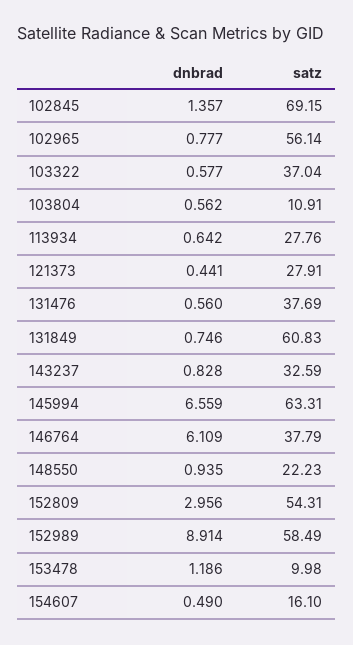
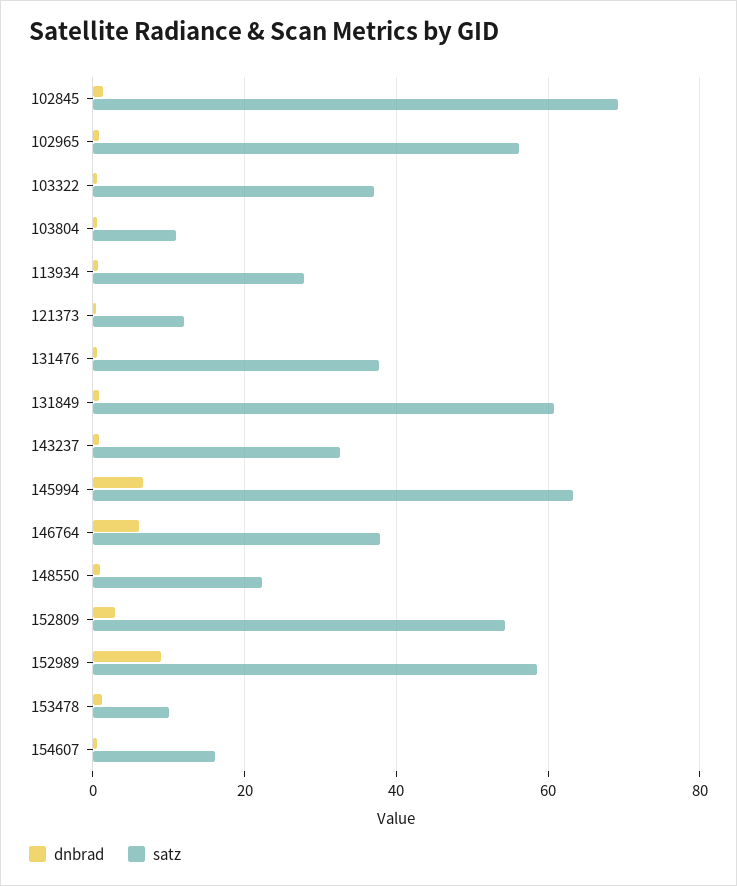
  {
    "dnbrad": {
      "102845": 1.357,
      "102965": 0.777,
      "103322": 0.577,
      "103804": 0.562,
      "113934": 0.642,
      "121373": 0.441,
      "131476": 0.56,
      "131849": 0.746,
      "143237": 0.828,
      "145994": 6.559,
      "146764": 6.109,
      "148550": 0.935,
      "152809": 2.956,
      "152989": 8.914,
      "153478": 1.186,
      "154607": 0.49
    },
    "satz": {
      "102845": 69.15,
      "102965": 56.14,
      "103322": 37.04,
      "103804": 10.91,
      "113934": 27.76,
-     "121373": 27.91,
+     "121373": 12,
      "131476": 37.69,
      "131849": 60.83,
      "143237": 32.59,
      "145994": 63.31,
      "146764": 37.79,
      "148550": 22.23,
      "152809": 54.31,
      "152989": 58.49,
      "153478": 9.98,
      "154607": 16.1
    }
  }

